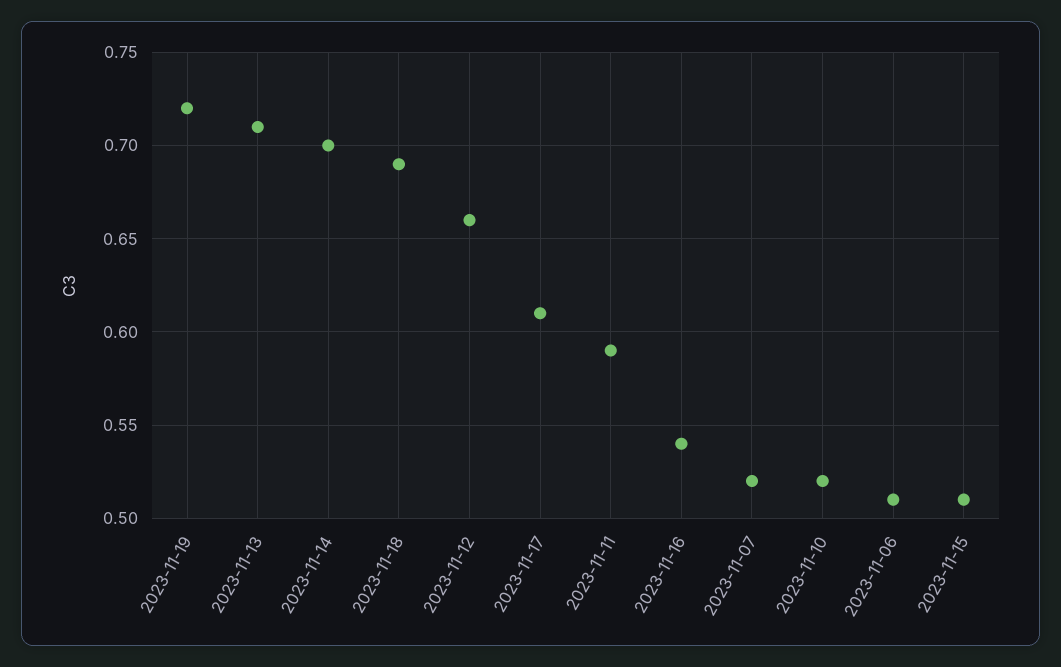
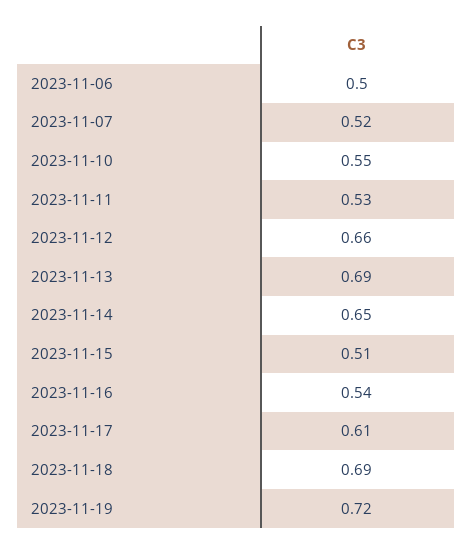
  {
    "2023-11-19": 0.72,
-   "2023-11-13": 0.71,
+   "2023-11-13": 0.69,
-   "2023-11-14": 0.7,
+   "2023-11-14": 0.65,
    "2023-11-18": 0.69,
    "2023-11-12": 0.66,
    "2023-11-17": 0.61,
-   "2023-11-11": 0.59,
+   "2023-11-11": 0.53,
    "2023-11-16": 0.54,
    "2023-11-07": 0.52,
-   "2023-11-10": 0.52,
+   "2023-11-10": 0.55,
-   "2023-11-06": 0.51,
+   "2023-11-06": 0.5,
    "2023-11-15": 0.51
  }

